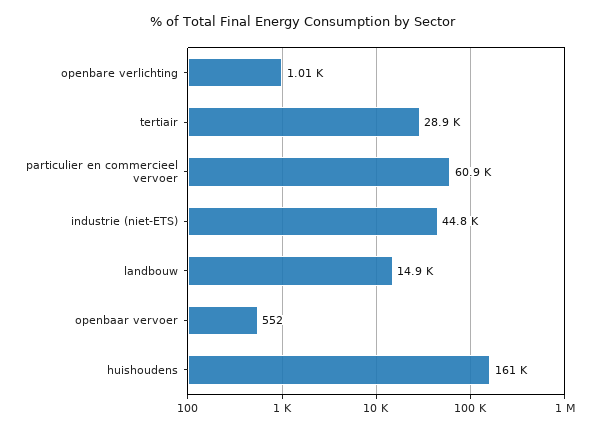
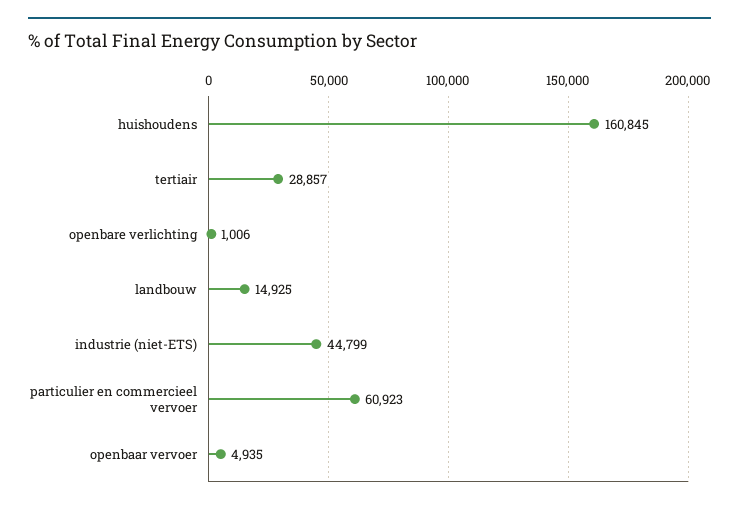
  {
    "openbare verlichting": 1006,
    "tertiair": 28857,
    "particulier en commercieel vervoer": 60923,
    "industrie (niet-ETS)": 44799,
    "landbouw": 14925,
-   "openbaar vervoer": 552,
+   "openbaar vervoer": 4935,
    "huishoudens": 160845
  }

